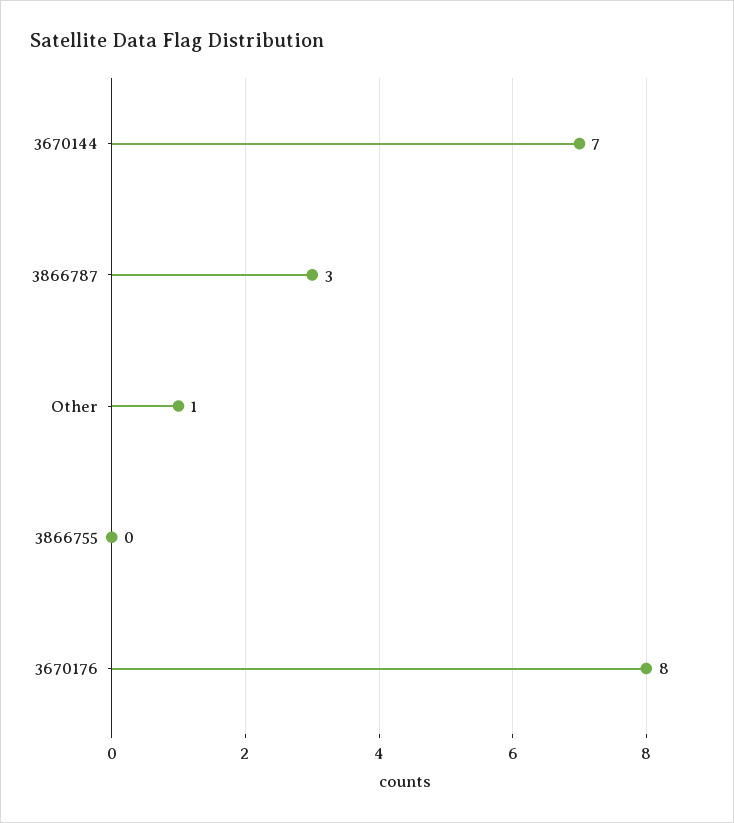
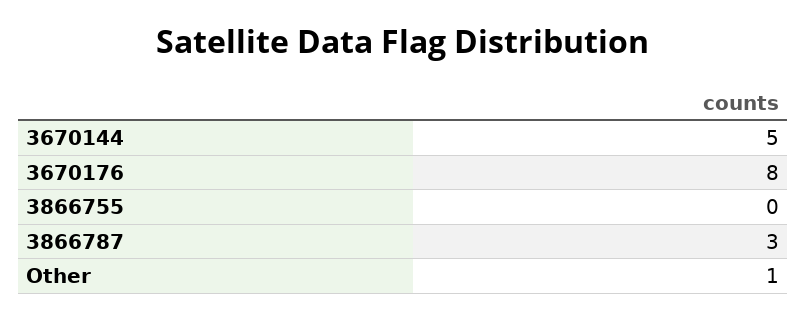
  {
-   "3670144": 7,
+   "3670144": 5,
    "3866787": 3,
    "Other": 1,
    "3866755": 0,
    "3670176": 8
  }

